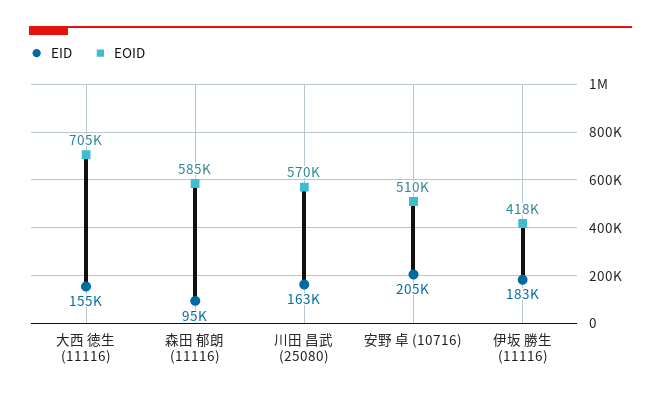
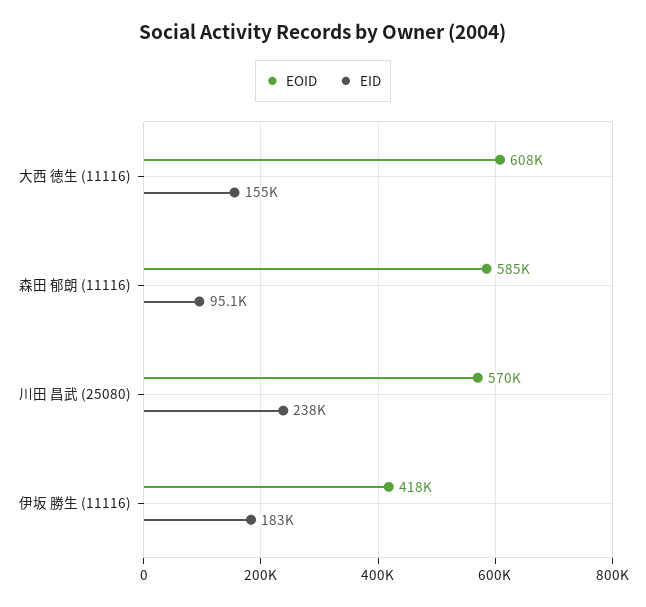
  {
    "EID": {
      "大西 徳生 (11116)": 155000,
      "森田 郁朗 (11116)": 95100,
-     "川田 昌武 (25080)": 163000,
+     "川田 昌武 (25080)": 238000,
-     "安野 卓 (10716)": 205000,
      "伊坂 勝生 (11116)": 183000
    },
    "EOID": {
-     "大西 徳生 (11116)": 705000,
+     "大西 徳生 (11116)": 608000,
      "森田 郁朗 (11116)": 585000,
      "川田 昌武 (25080)": 570000,
-     "安野 卓 (10716)": 510000,
      "伊坂 勝生 (11116)": 418000
    }
  }

